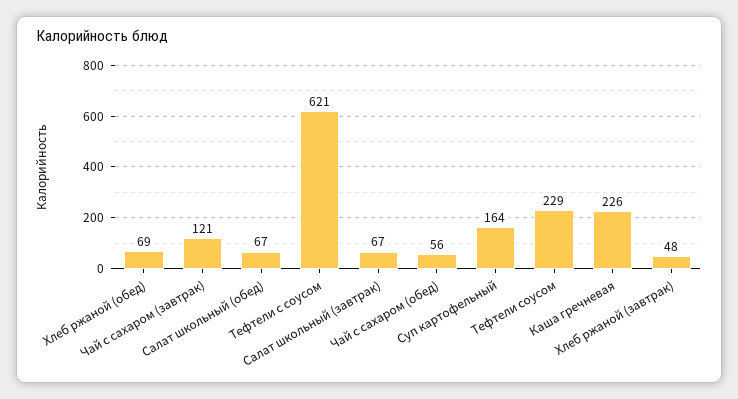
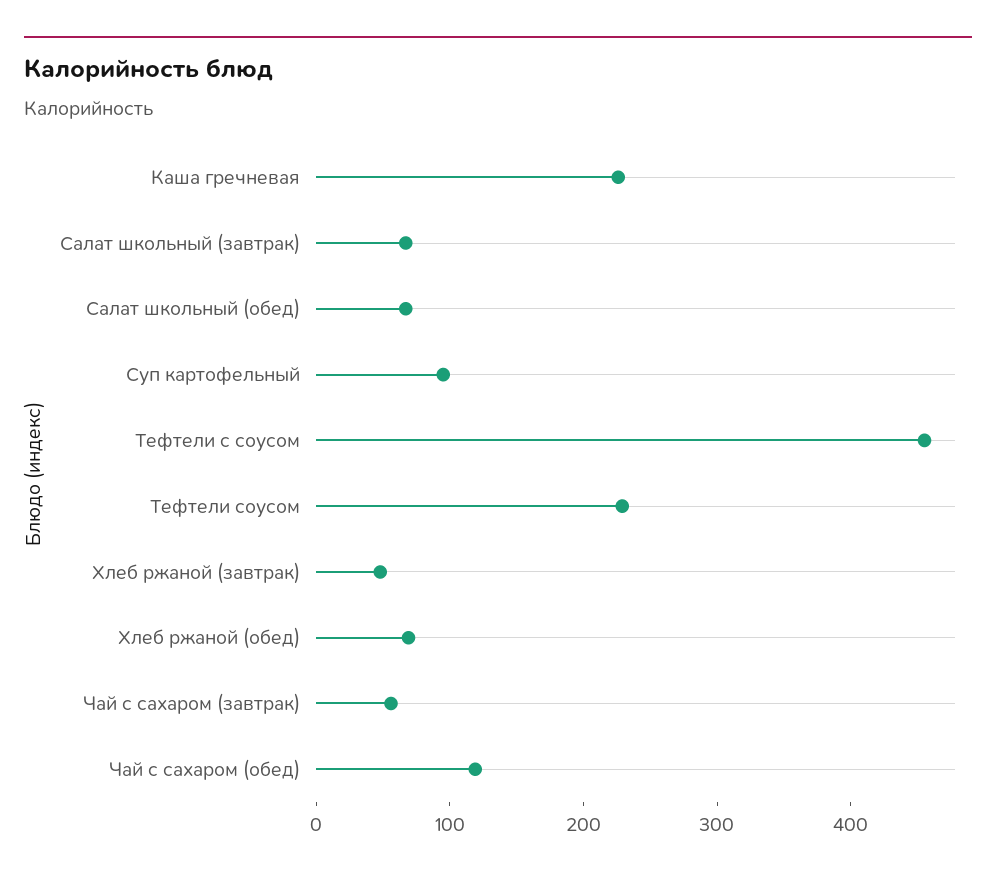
  {
    "Хлеб ржаной (обед)": 69,
-   "Чай с сахаром (завтрак)": 121,
+   "Чай с сахаром (завтрак)": 60,
    "Салат школьный (обед)": 67,
-   "Тефтели с соусом": 621,
+   "Тефтели с соусом": 460,
    "Салат школьный (завтрак)": 67,
-   "Чай с сахаром (обед)": 56,
+   "Чай с сахаром (обед)": 120,
-   "Суп картофельный": 164,
+   "Суп картофельный": 100,
    "Тефтели соусом": 229,
    "Каша гречневая": 226,
    "Хлеб ржаной (завтрак)": 48
  }

